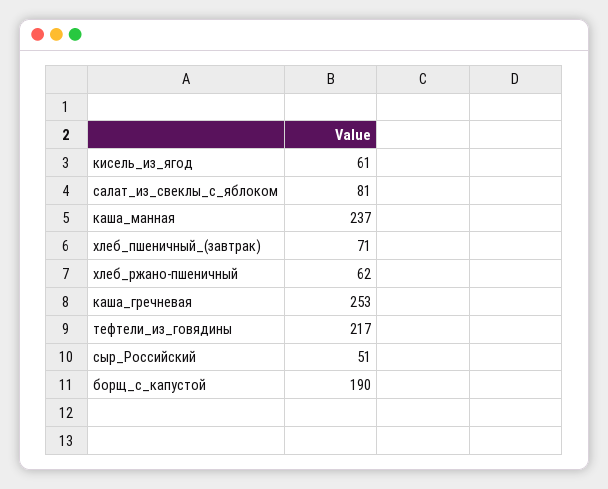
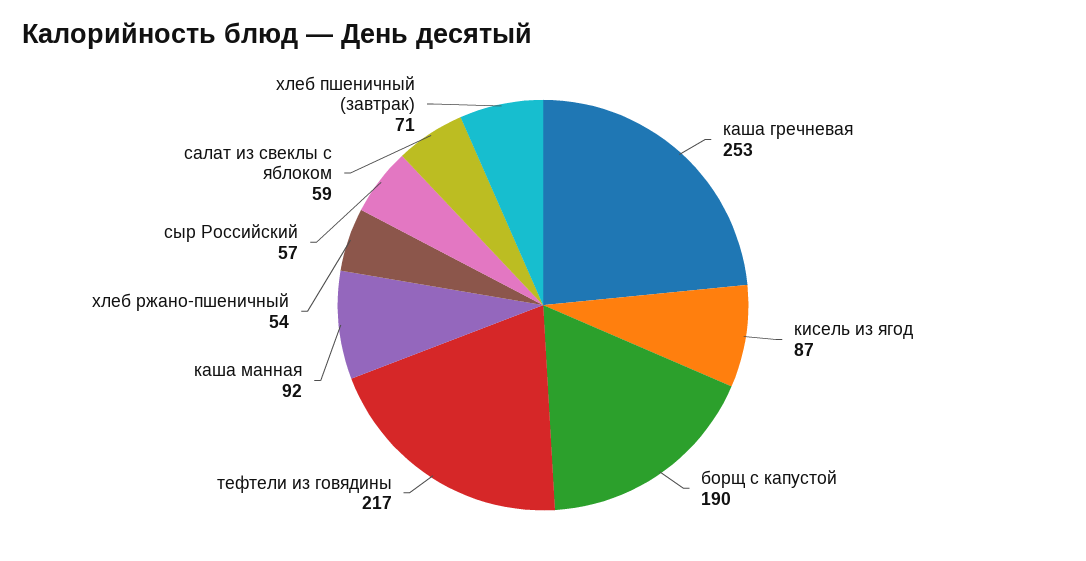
  {
-   "кисель_из_ягод": 61,
+   "кисель_из_ягод": 87,
-   "салат_из_свеклы_с_яблоком": 81,
+   "салат_из_свеклы_с_яблоком": 59,
-   "каша_манная": 237,
+   "каша_манная": 92,
    "хлеб_пшеничный_(завтрак)": 71,
-   "хлеб_ржано-пшеничный": 62,
+   "хлеб_ржано-пшеничный": 54,
    "каша_гречневая": 253,
    "тефтели_из_говядины": 217,
-   "сыр_Российский": 51,
+   "сыр_Российский": 57,
    "борщ_с_капустой": 190
  }

